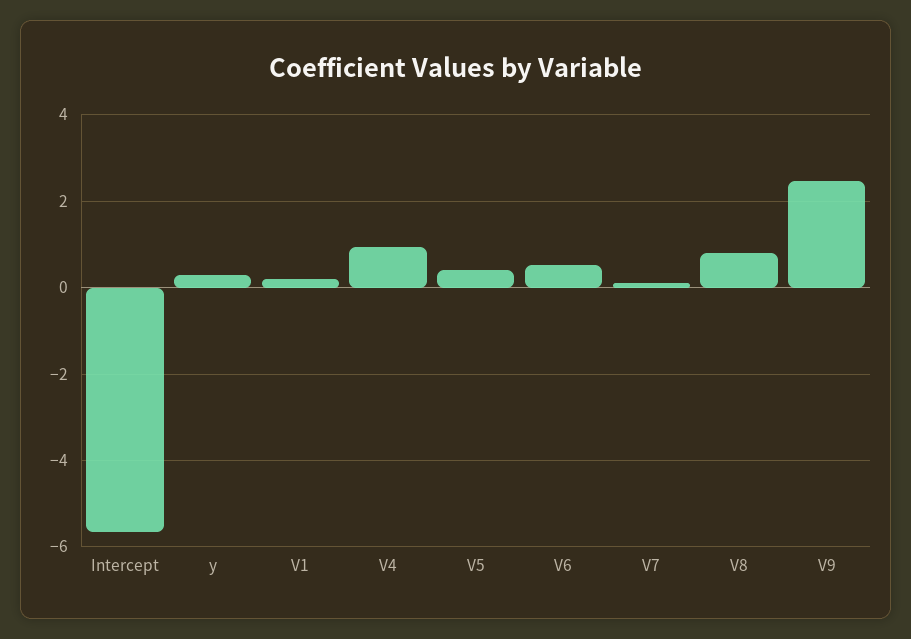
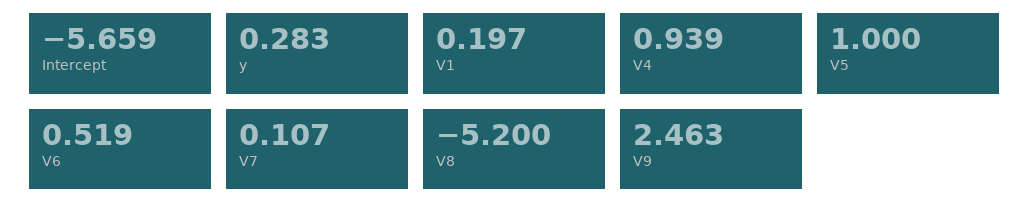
  {
    "Intercept": -5.659,
    "y": 0.283,
    "V1": 0.197,
    "V4": 0.939,
-   "V5": 0.4,
+   "V5": 1,
    "V6": 0.519,
    "V7": 0.107,
-   "V8": 0.8,
+   "V8": -5.2,
    "V9": 2.463
  }

